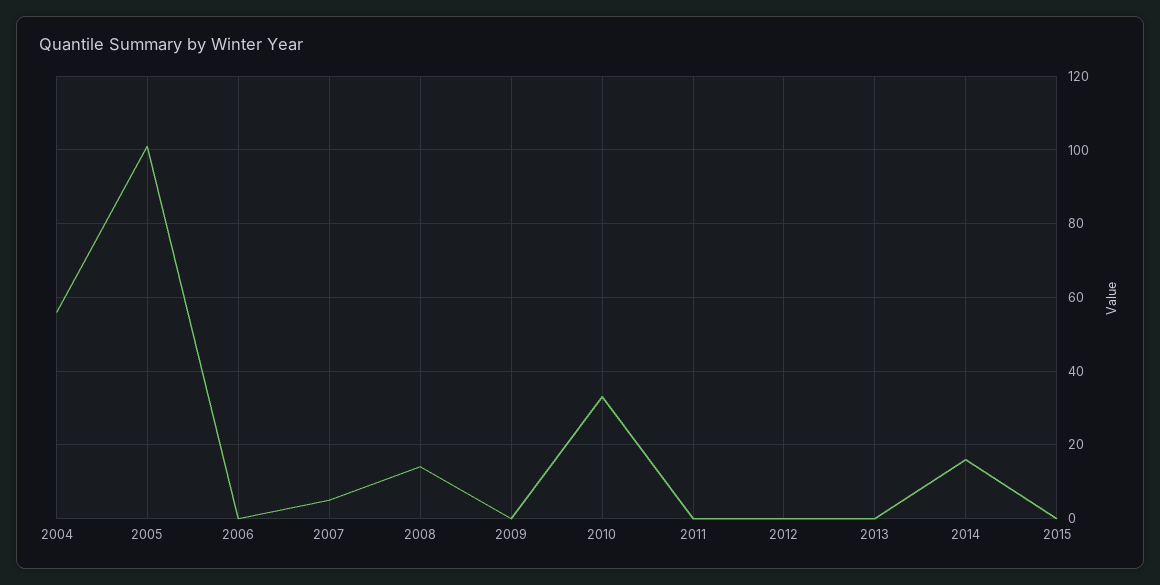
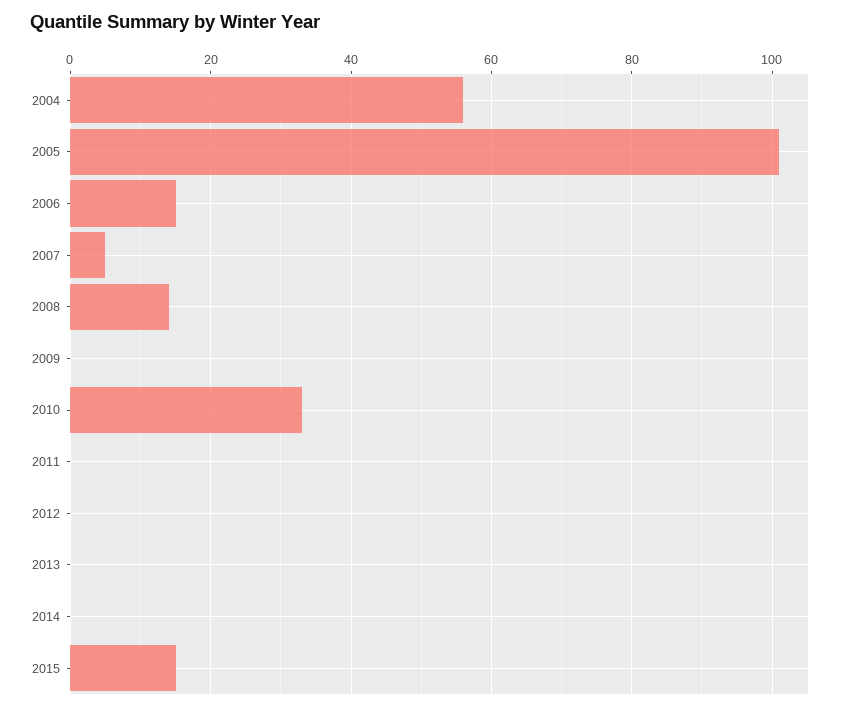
  {
    "2004": 55,
    "2005": 100,
-   "2006": 0,
+   "2006": 15,
    "2007": 5,
    "2008": 15,
    "2009": 0,
    "2010": 35,
    "2011": 0,
    "2012": 0,
    "2013": 0,
-   "2014": 15,
+   "2014": 0,
-   "2015": 0
+   "2015": 15
  }

